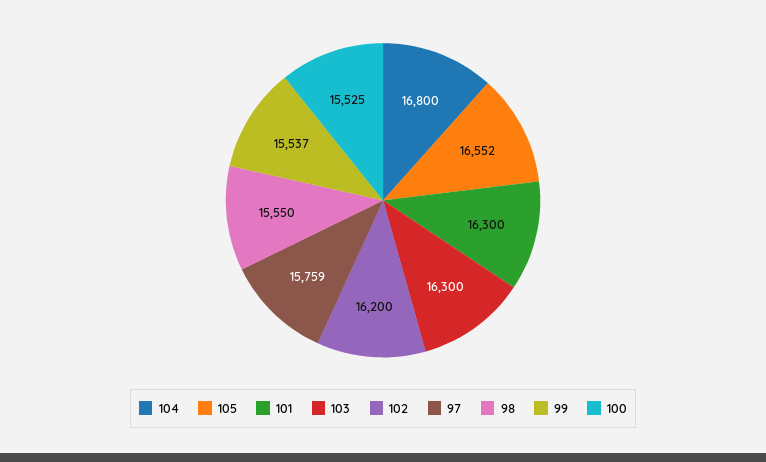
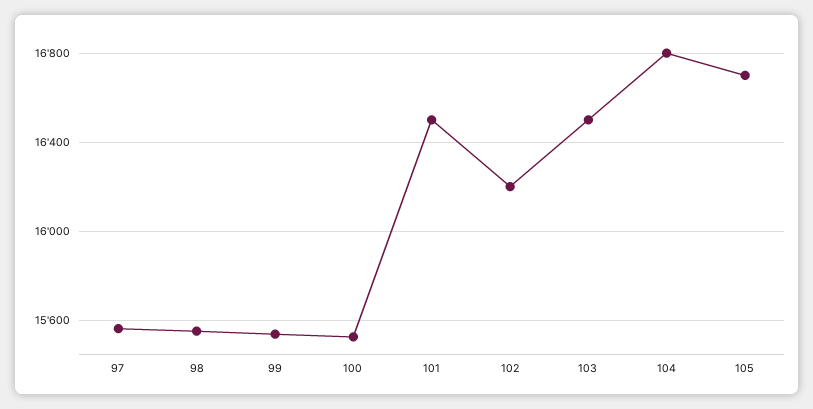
  {
    "104": 16800,
-   "105": 16552,
+   "105": 16700,
-   "101": 16300,
+   "101": 16500,
-   "103": 16300,
+   "103": 16500,
    "102": 16200,
-   "97": 15759,
+   "97": 15550,
    "98": 15550,
    "99": 15537,
    "100": 15525
  }

